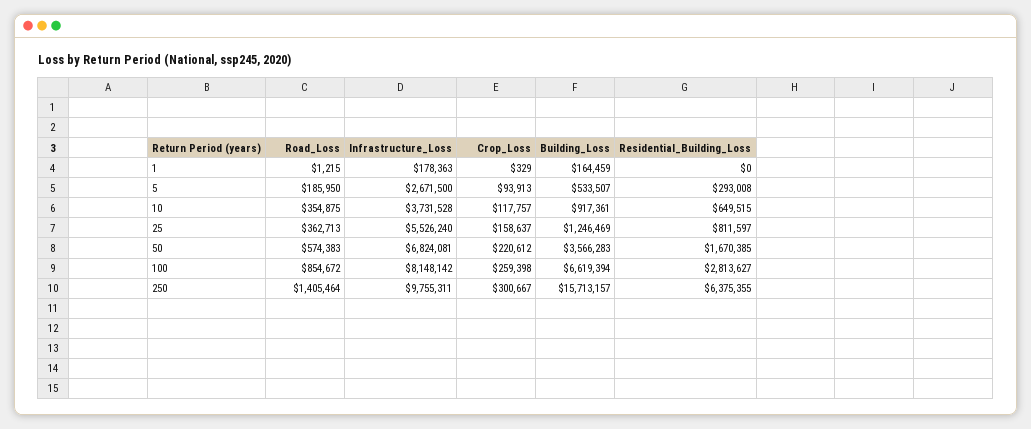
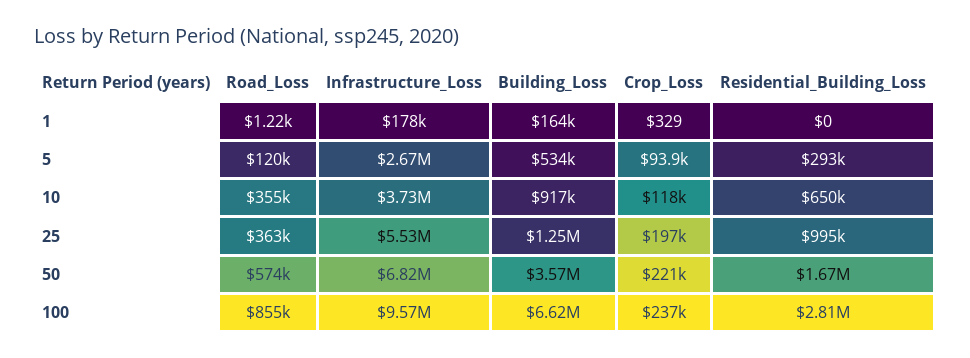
  {
    "Road_Loss": {
      "1": 1215,
-     "5": 185950,
+     "5": 120000,
      "10": 354875,
      "25": 362713,
      "50": 574383,
-     "100": 854672,
+     "100": 854672
-     "250": 1405464
    },
    "Infrastructure_Loss": {
      "1": 178363,
      "5": 2671500,
      "10": 3731528,
      "25": 5526240,
      "50": 6824081,
-     "100": 8148142,
+     "100": 9570000
-     "250": 9755311
    },
    "Crop_Loss": {
      "1": 329,
      "5": 93913,
      "10": 117757,
-     "25": 158637,
+     "25": 197000,
      "50": 220612,
-     "100": 259398,
+     "100": 237000
-     "250": 300667
    },
    "Building_Loss": {
      "1": 164459,
      "5": 533507,
      "10": 917361,
      "25": 1246469,
      "50": 3566283,
-     "100": 6619394,
+     "100": 6619394
-     "250": 15713157
    },
    "Residential_Building_Loss": {
      "1": 0,
      "5": 293008,
      "10": 649515,
-     "25": 811597,
+     "25": 995000,
      "50": 1670385,
-     "100": 2813627,
+     "100": 2813627
-     "250": 6375355
    }
  }

